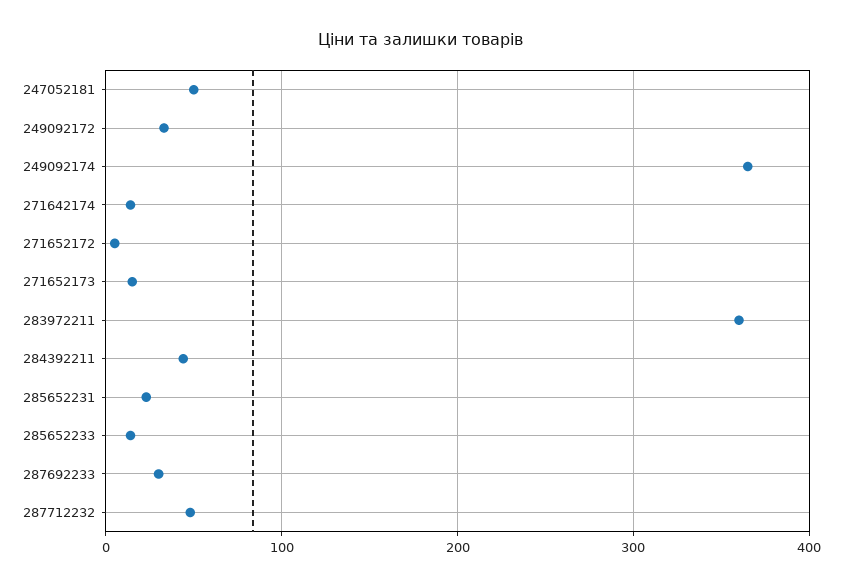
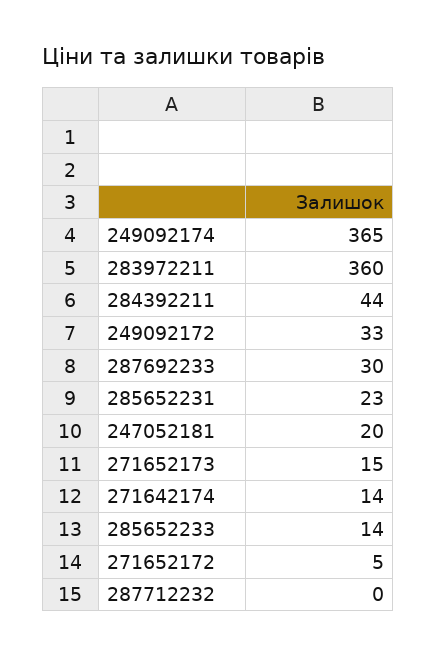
  {
-   "247052181": 50,
+   "247052181": 20,
    "249092172": 33,
    "249092174": 365,
    "271642174": 14,
    "271652172": 5,
    "271652173": 15,
    "283972211": 360,
    "284392211": 44,
    "285652231": 23,
    "285652233": 14,
    "287692233": 30,
-   "287712232": 50
+   "287712232": 0
  }

